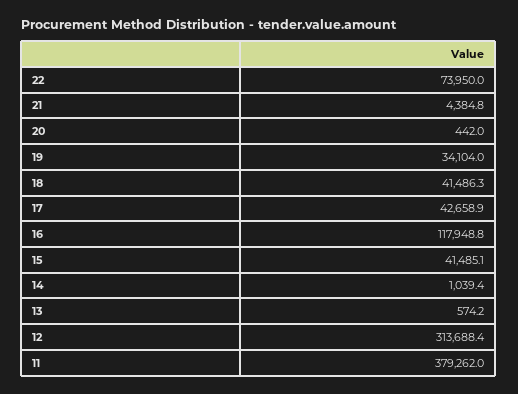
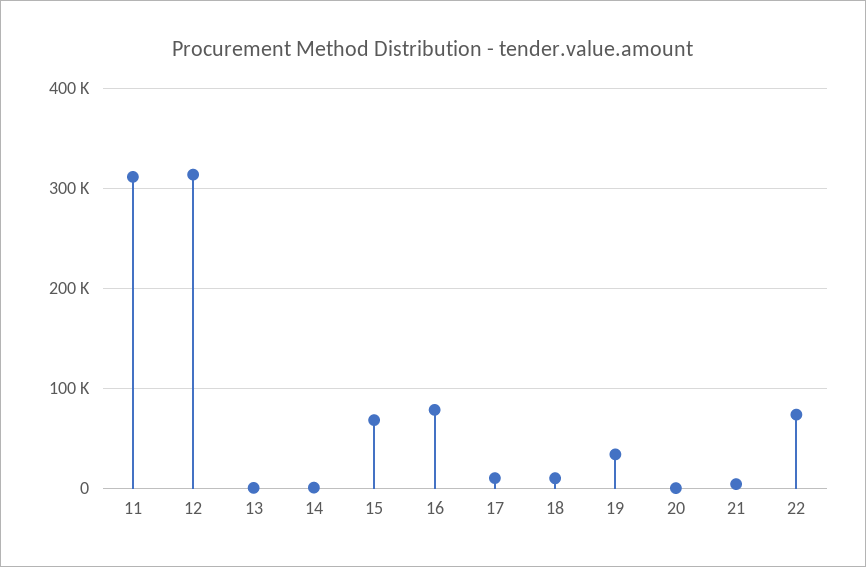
  {
    "22": 73950,
    "21": 4384.8,
    "20": 442,
    "19": 34104,
-   "18": 41486.3,
+   "18": 10000,
-   "17": 42658.9,
+   "17": 10000,
-   "16": 117948.8,
+   "16": 80000,
-   "15": 41485.1,
+   "15": 70000,
    "14": 1039.4,
    "13": 574.2,
    "12": 313688.4,
-   "11": 379262
+   "11": 310000
  }

